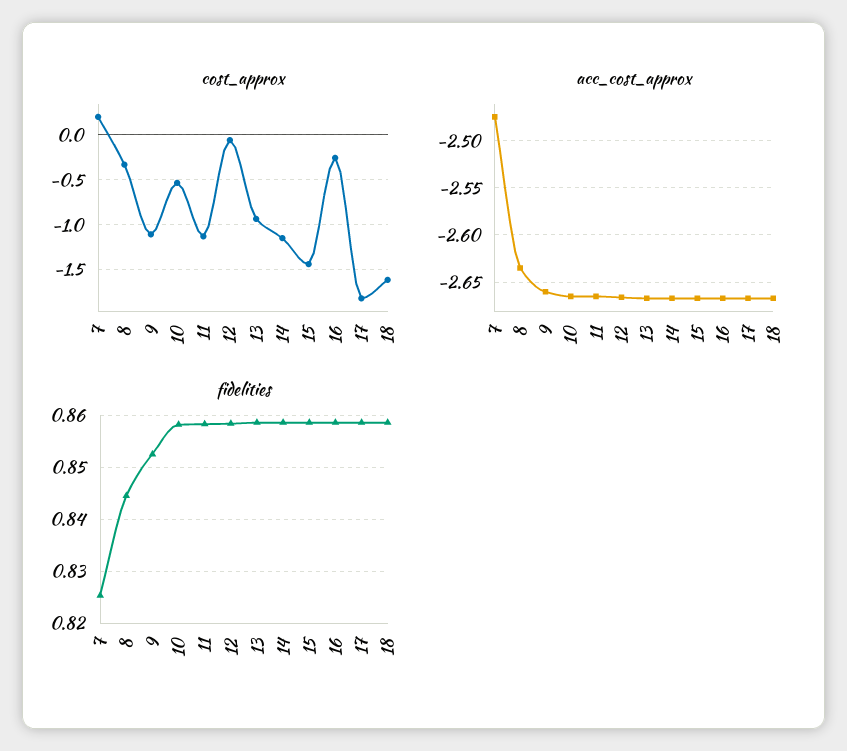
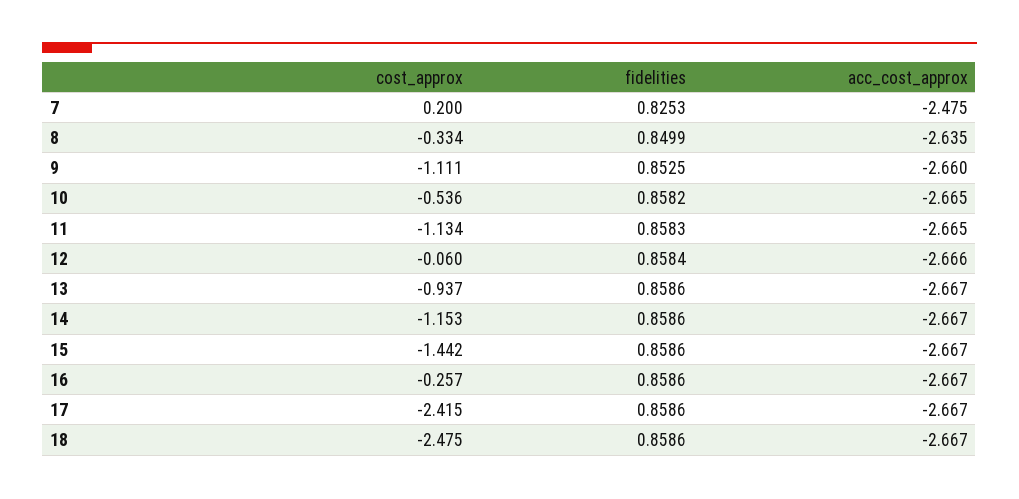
  {
    "cost_approx": {
      "7": 0.2,
      "8": -0.334,
      "9": -1.111,
      "10": -0.536,
      "11": -1.134,
      "12": -0.06,
      "13": -0.937,
      "14": -1.153,
      "15": -1.442,
      "16": -0.257,
-     "17": -1.8,
+     "17": -2.415,
-     "18": -1.6
+     "18": -2.475
    },
    "acc_cost_approx": {
      "7": -2.475,
      "8": -2.635,
      "9": -2.66,
      "10": -2.665,
      "11": -2.665,
      "12": -2.666,
      "13": -2.667,
      "14": -2.667,
      "15": -2.667,
      "16": -2.667,
      "17": -2.667,
      "18": -2.667
    },
    "fidelities": {
      "7": 0.8253,
-     "8": 0.844,
+     "8": 0.8499,
      "9": 0.8525,
      "10": 0.8582,
      "11": 0.8583,
      "12": 0.8584,
      "13": 0.8586,
      "14": 0.8586,
      "15": 0.8586,
      "16": 0.8586,
      "17": 0.8586,
      "18": 0.8586
    }
  }

